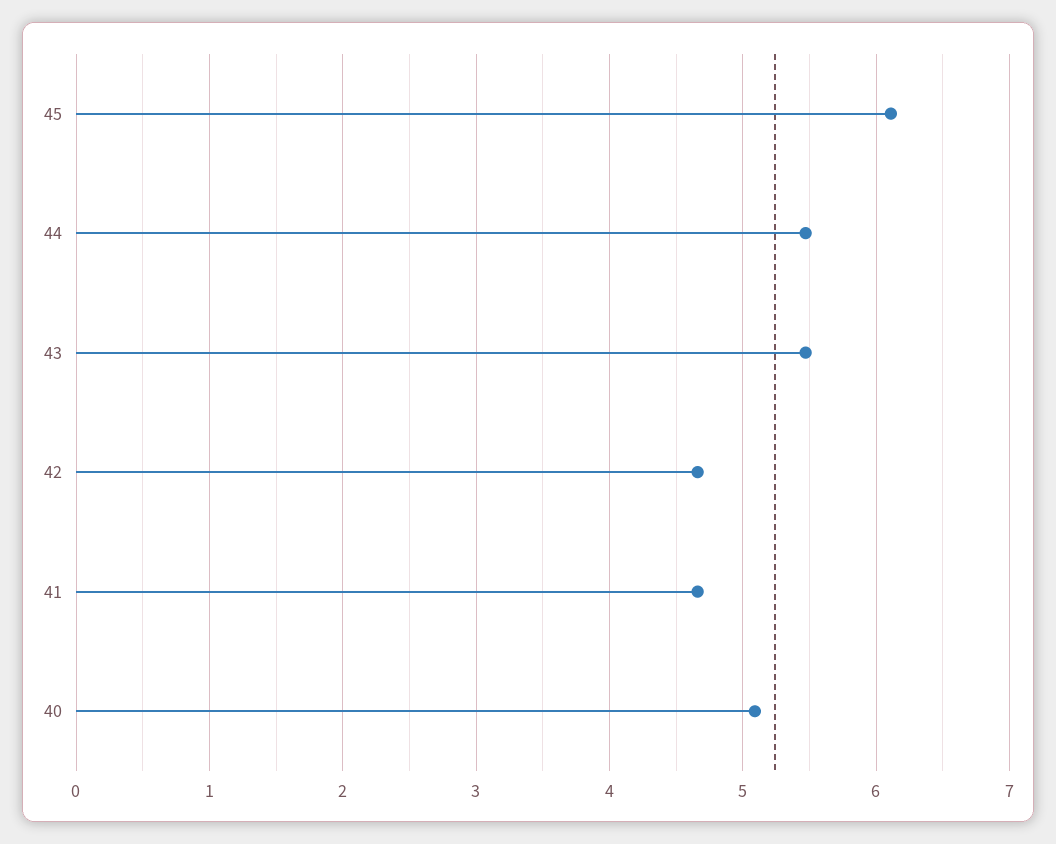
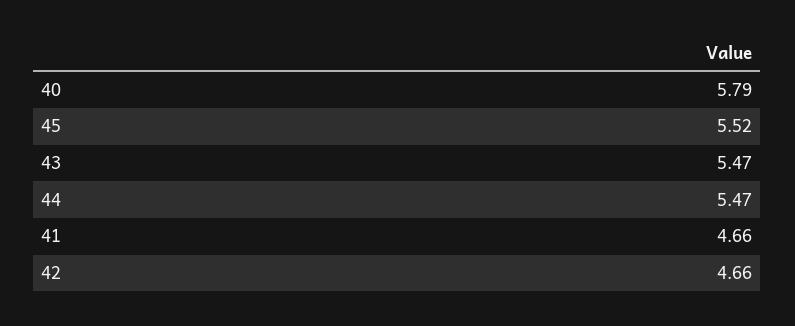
  {
-   "45": 6.1,
+   "45": 5.52,
    "44": 5.47,
    "43": 5.47,
    "42": 4.66,
    "41": 4.66,
-   "40": 5.1
+   "40": 5.79
  }

